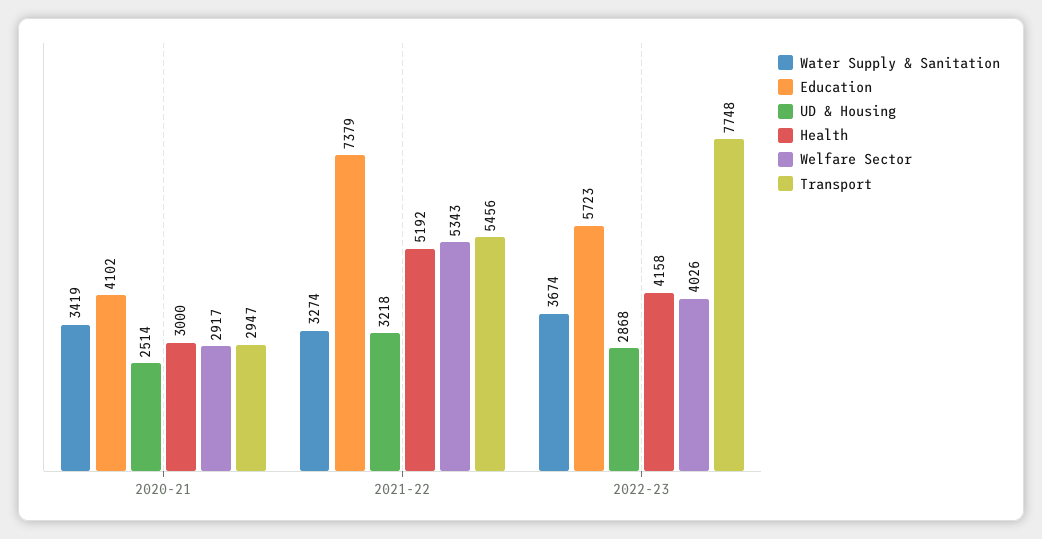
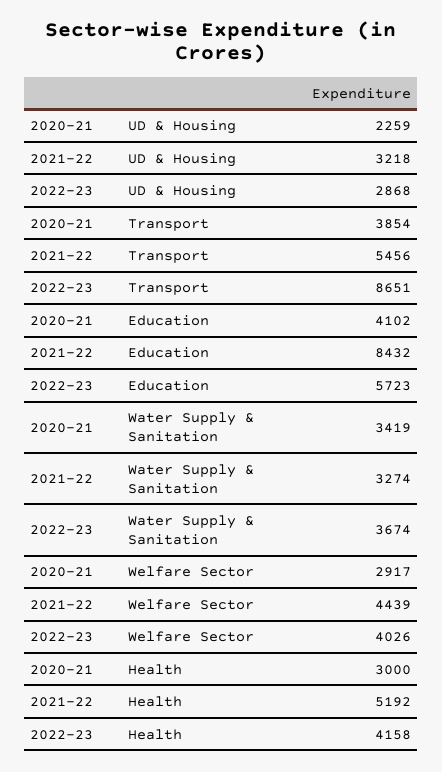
  {
    "Water Supply & Sanitation": {
      "2020-21": 3419,
      "2021-22": 3274,
      "2022-23": 3674
    },
    "Education": {
      "2020-21": 4102,
-     "2021-22": 7379,
+     "2021-22": 8432,
      "2022-23": 5723
    },
    "UD & Housing": {
-     "2020-21": 2514,
+     "2020-21": 2259,
      "2021-22": 3218,
      "2022-23": 2868
    },
    "Health": {
      "2020-21": 3000,
      "2021-22": 5192,
      "2022-23": 4158
    },
    "Welfare Sector": {
      "2020-21": 2917,
-     "2021-22": 5343,
+     "2021-22": 4439,
      "2022-23": 4026
    },
    "Transport": {
-     "2020-21": 2947,
+     "2020-21": 3854,
      "2021-22": 5456,
-     "2022-23": 7748
+     "2022-23": 8651
    }
  }

